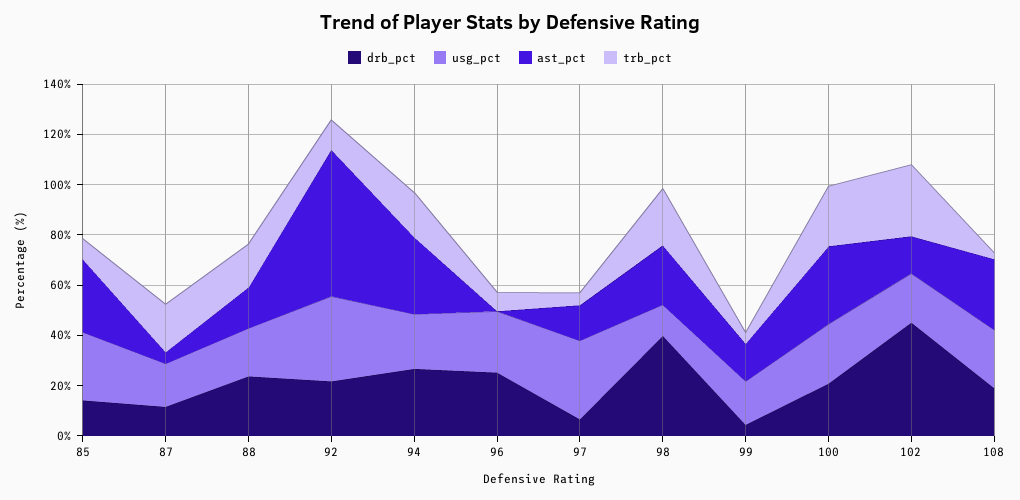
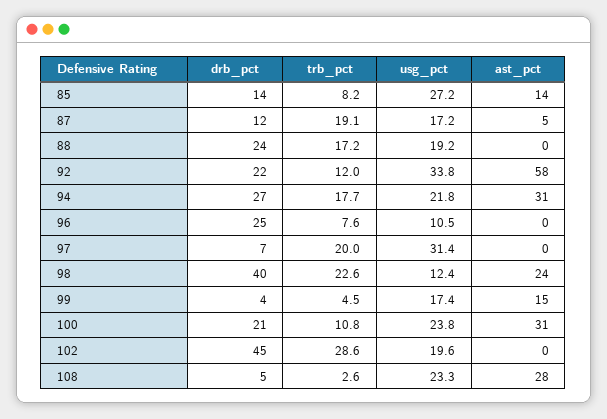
  {
    "drb_pct": {
      "85": 14,
      "87": 12,
      "88": 24,
      "92": 22,
      "94": 27,
      "96": 25,
      "97": 7,
      "98": 40,
      "99": 4,
      "100": 21,
      "102": 45,
-     "108": 20
+     "108": 5
    },
    "usg_pct": {
      "85": 27.2,
      "87": 17.2,
      "88": 19.2,
      "92": 33.8,
      "94": 21.8,
-     "96": 25,
+     "96": 10.5,
      "97": 31.4,
      "98": 12.4,
      "99": 17.4,
      "100": 23.8,
      "102": 19.6,
      "108": 23.3
    },
    "ast_pct": {
-     "85": 30,
+     "85": 14,
      "87": 5,
-     "88": 15,
+     "88": 0,
      "92": 58,
      "94": 31,
      "96": 0,
-     "97": 15,
+     "97": 0,
      "98": 24,
      "99": 15,
      "100": 31,
-     "102": 15,
+     "102": 0,
      "108": 28
    },
    "trb_pct": {
      "85": 8.2,
      "87": 19.1,
      "88": 17.2,
      "92": 12,
      "94": 17.7,
      "96": 7.6,
-     "97": 5,
+     "97": 20,
      "98": 22.6,
      "99": 4.5,
-     "100": 25,
+     "100": 10.8,
      "102": 28.6,
      "108": 2.6
    }
  }

